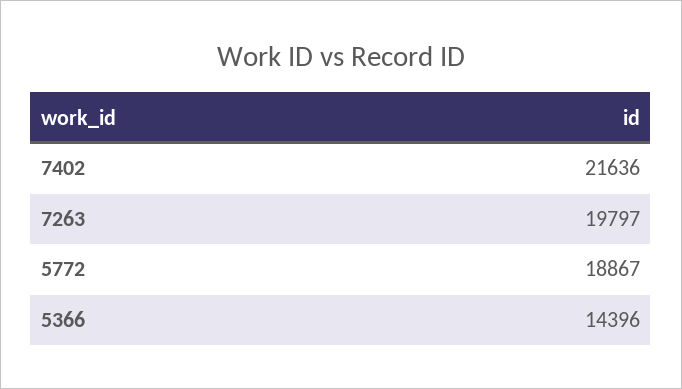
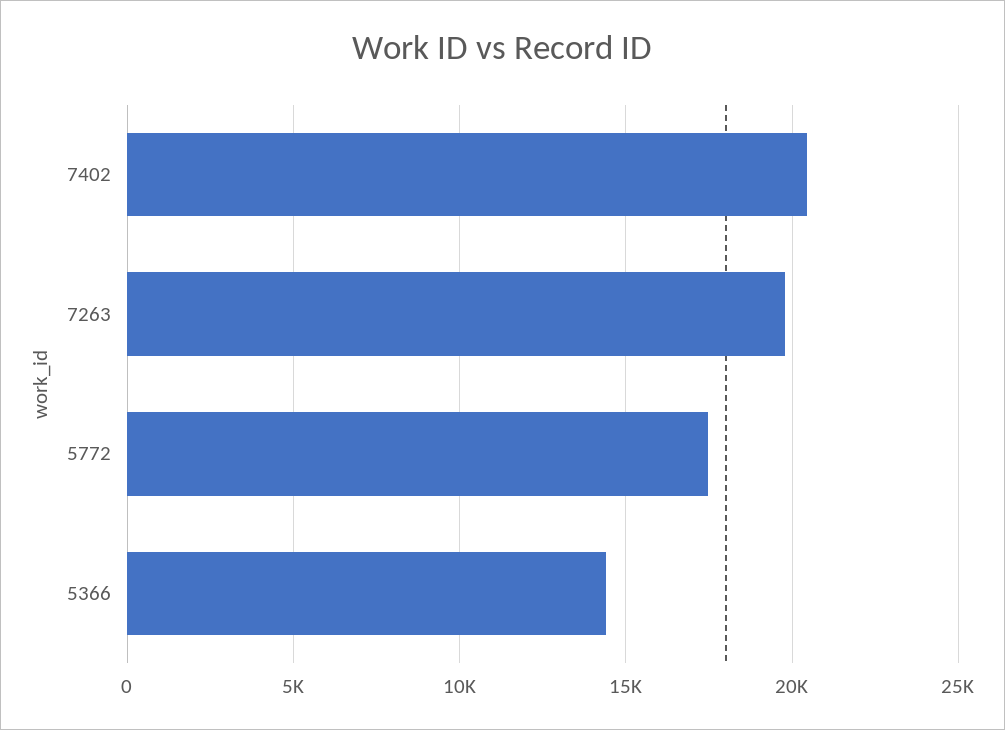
  {
-   "7402": 21636,
+   "7402": 20500,
    "7263": 19797,
-   "5772": 18867,
+   "5772": 17500,
    "5366": 14396
  }

